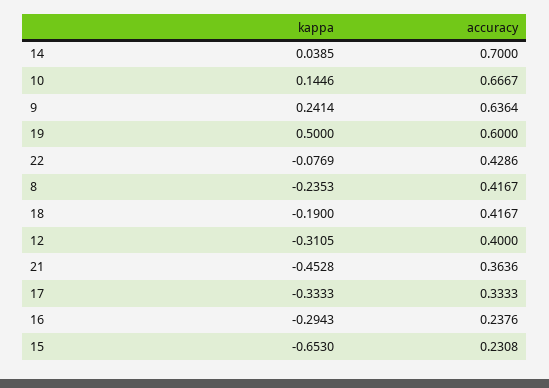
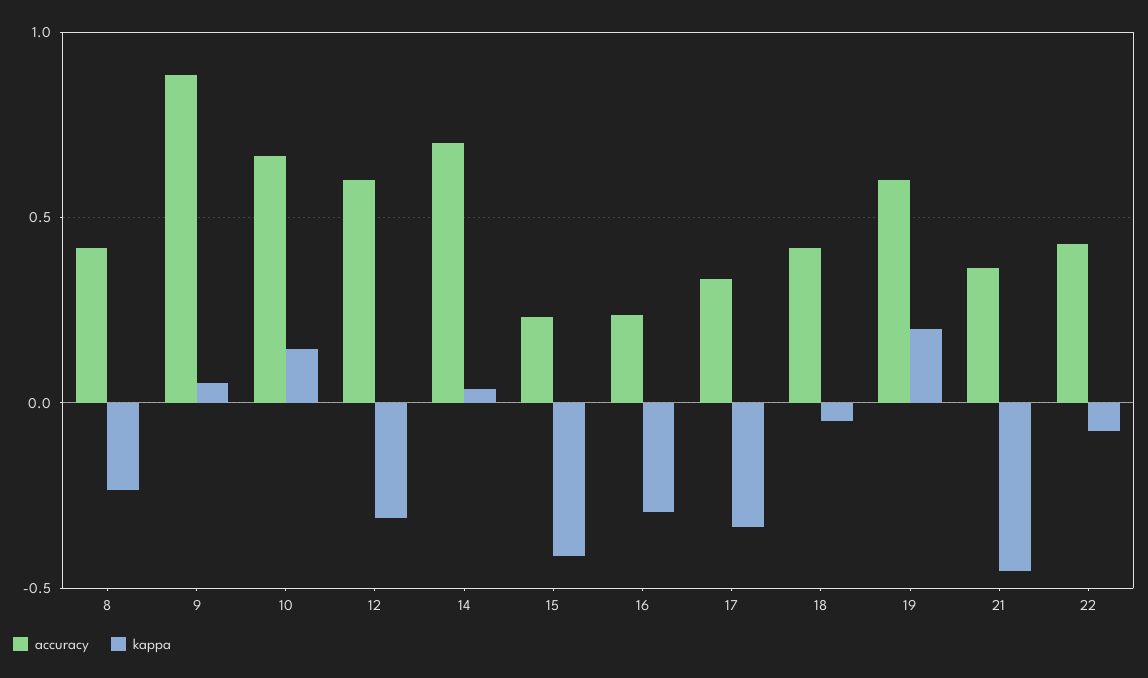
  {
    "kappa": {
      "14": 0.0385,
      "10": 0.1446,
-     "9": 0.2414,
+     "9": 0.05,
-     "19": 0.5,
+     "19": 0.2,
      "22": -0.0769,
      "8": -0.2353,
-     "18": -0.19,
+     "18": -0.05,
      "12": -0.3105,
      "21": -0.4528,
      "17": -0.3333,
      "16": -0.2943,
-     "15": -0.653
+     "15": -0.4
    },
    "accuracy": {
      "14": 0.7,
      "10": 0.6667,
-     "9": 0.6364,
+     "9": 0.9,
      "19": 0.6,
      "22": 0.4286,
      "8": 0.4167,
      "18": 0.4167,
-     "12": 0.4,
+     "12": 0.6,
      "21": 0.3636,
      "17": 0.3333,
      "16": 0.2376,
      "15": 0.2308
    }
  }

